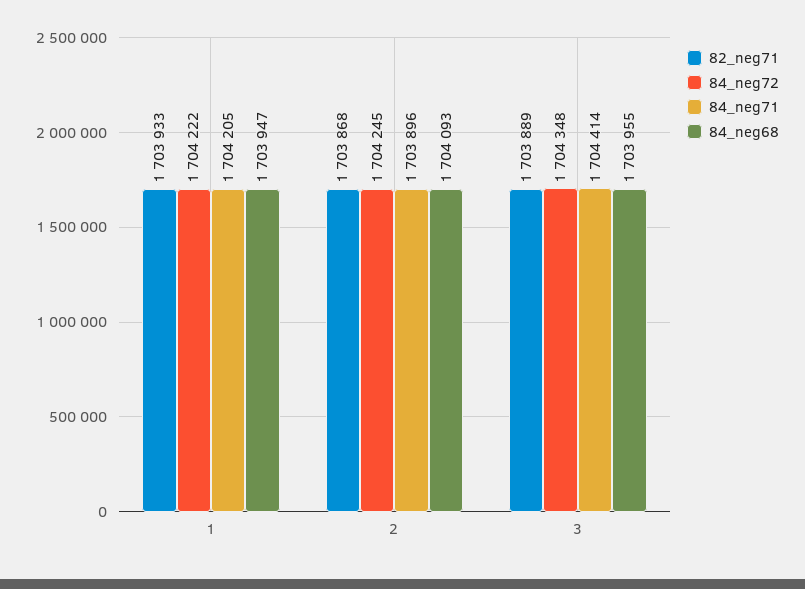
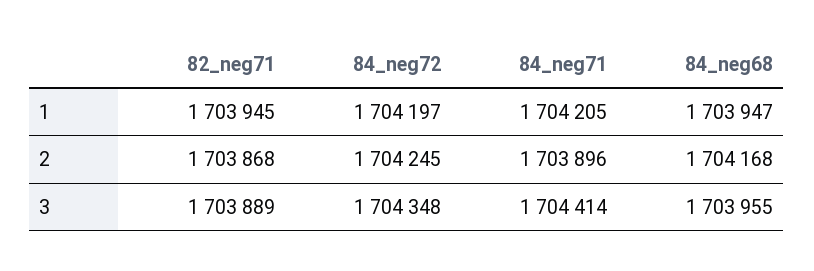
  {
    "82_neg71": {
-     "1": 1703933,
+     "1": 1703945,
      "2": 1703868,
      "3": 1703889
    },
    "84_neg72": {
-     "1": 1704222,
+     "1": 1704197,
      "2": 1704245,
      "3": 1704348
    },
    "84_neg71": {
      "1": 1704205,
      "2": 1703896,
      "3": 1704414
    },
    "84_neg68": {
      "1": 1703947,
-     "2": 1704093,
+     "2": 1704168,
      "3": 1703955
    }
  }

